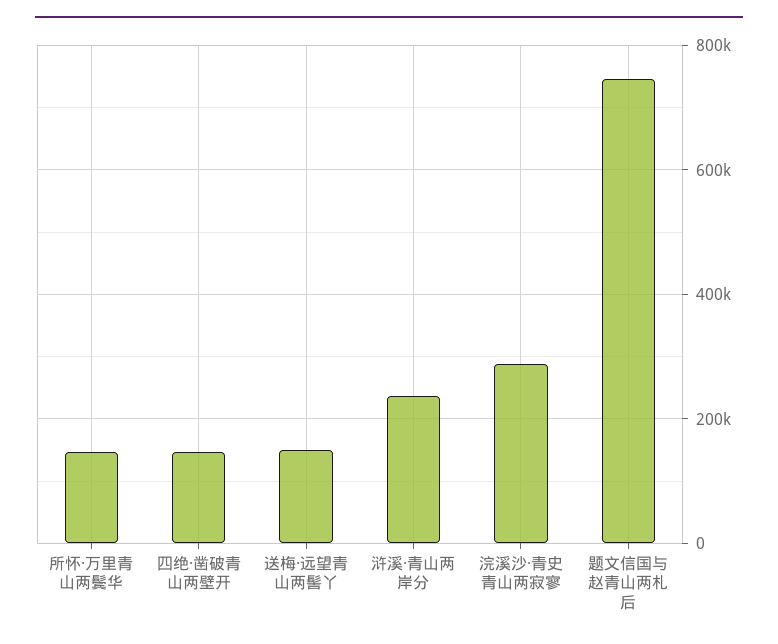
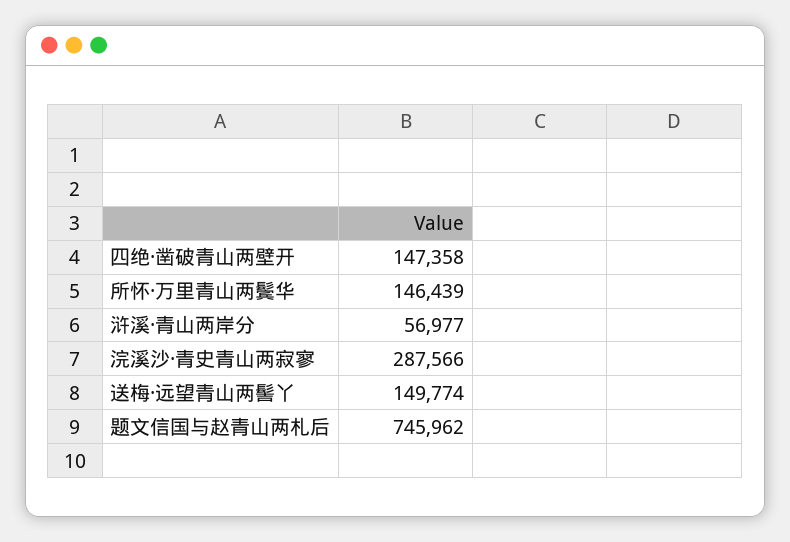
  {
    "所怀·万里青山两鬓华": 146439,
    "四绝·凿破青山两壁开": 147358,
    "送梅·远望青山两髻丫": 149774,
-   "浒溪·青山两岸分": 240000,
+   "浒溪·青山两岸分": 56977,
    "浣溪沙·青史青山两寂寥": 287566,
    "题文信国与赵青山两札后": 745962
  }

